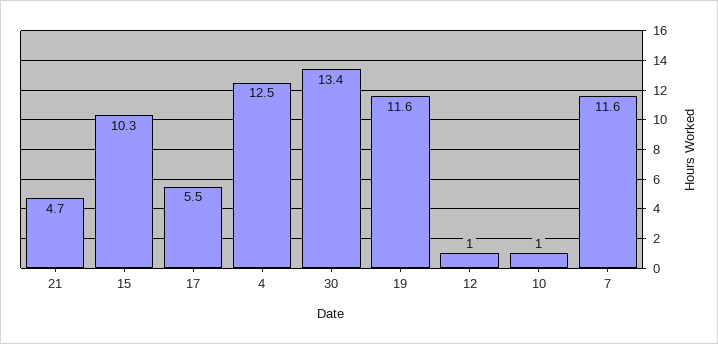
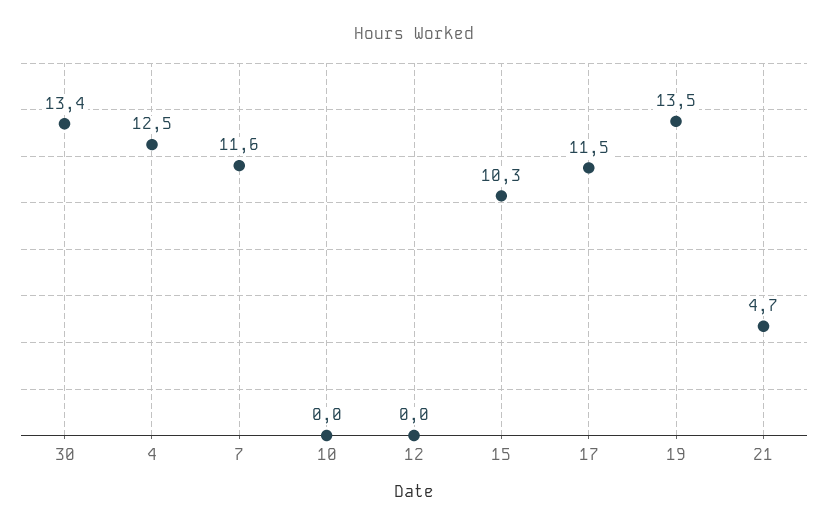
  {
    "21": 4.7,
    "15": 10.3,
-   "17": 5.5,
+   "17": 11.5,
    "4": 12.5,
    "30": 13.4,
-   "19": 11.6,
+   "19": 13.5,
-   "12": 1,
+   "12": 0,
-   "10": 1,
+   "10": 0,
    "7": 11.6
  }

